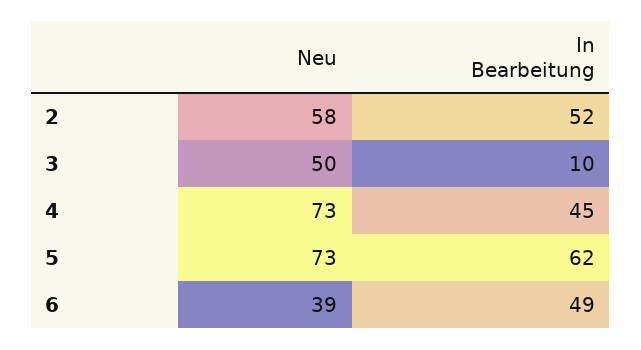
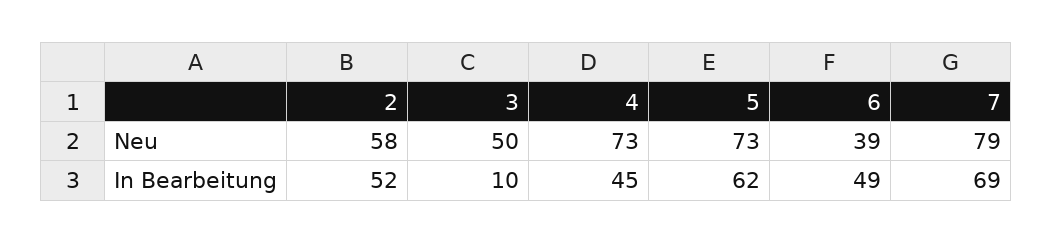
  {
    "Neu": {
      "2": 58,
      "3": 50,
      "4": 73,
      "5": 73,
-     "6": 39
+     "6": 39,
+     "7": 79
    },
    "In Bearbeitung": {
      "2": 52,
      "3": 10,
      "4": 45,
      "5": 62,
-     "6": 49
+     "6": 49,
+     "7": 69
    }
  }

